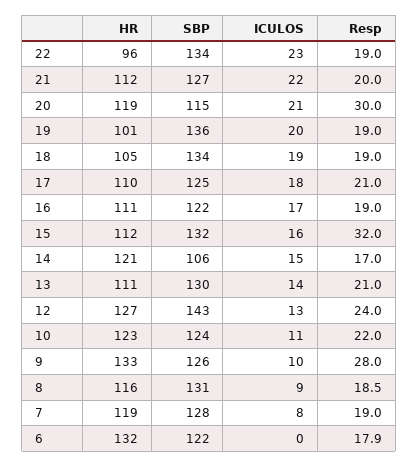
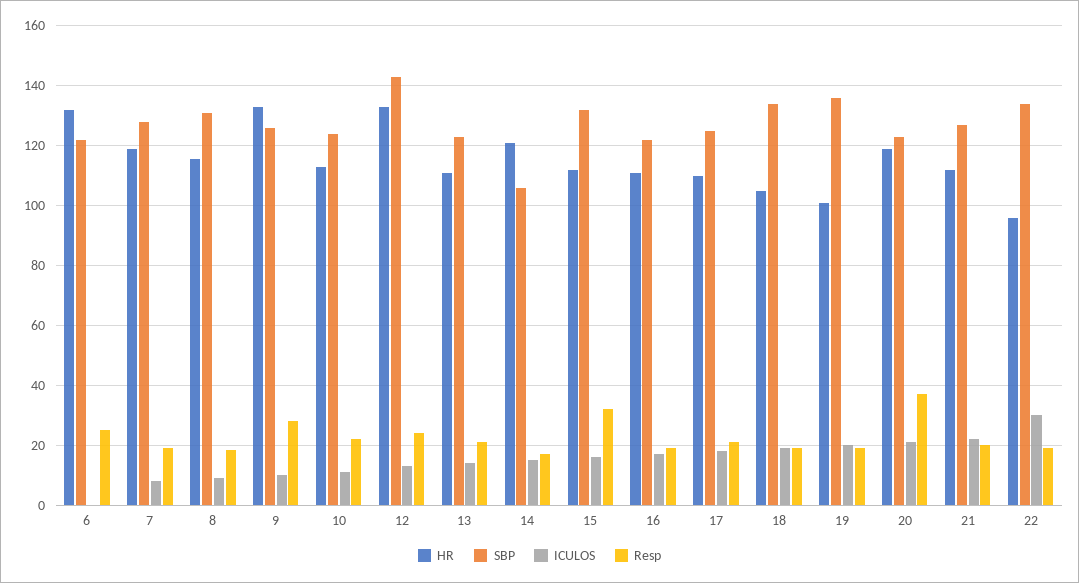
  {
    "HR": {
      "22": 96,
      "21": 112,
      "20": 119,
      "19": 101,
      "18": 105,
      "17": 110,
      "16": 111,
      "15": 112,
      "14": 121,
      "13": 111,
-     "12": 127,
+     "12": 132.5,
-     "10": 123,
+     "10": 112.5,
      "9": 133,
      "8": 116,
      "7": 119,
      "6": 132
    },
    "SBP": {
      "22": 134,
      "21": 127,
-     "20": 115,
+     "20": 122.5,
      "19": 136,
      "18": 134,
      "17": 125,
      "16": 122,
      "15": 132,
      "14": 106,
-     "13": 130,
+     "13": 122.5,
      "12": 143,
      "10": 124,
      "9": 126,
      "8": 131,
      "7": 128,
      "6": 122
    },
    "ICULOS": {
-     "22": 23,
+     "22": 30,
      "21": 22,
      "20": 21,
      "19": 20,
      "18": 19,
      "17": 18,
      "16": 17,
      "15": 16,
      "14": 15,
      "13": 14,
      "12": 13,
      "10": 11,
      "9": 10,
      "8": 9,
      "7": 8,
      "6": 0
    },
    "Resp": {
      "22": 19,
      "21": 20,
-     "20": 30,
+     "20": 37.5,
      "19": 19,
      "18": 19,
      "17": 21,
      "16": 19,
      "15": 32,
      "14": 17,
      "13": 21,
      "12": 24,
      "10": 22,
      "9": 28,
      "8": 18.5,
      "7": 19,
-     "6": 17.9
+     "6": 25
    }
  }

